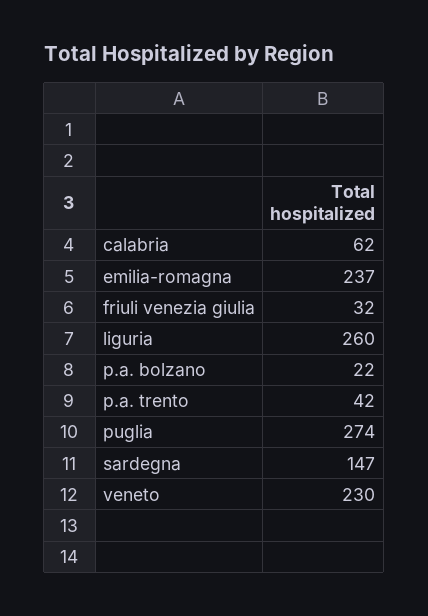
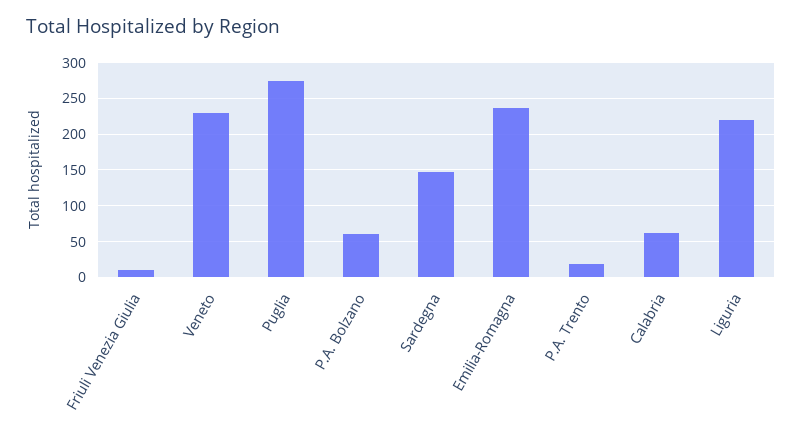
  {
    "calabria": 62,
    "emilia-romagna": 237,
-   "friuli venezia giulia": 32,
+   "friuli venezia giulia": 10,
-   "liguria": 260,
+   "liguria": 220,
-   "p.a. bolzano": 22,
+   "p.a. bolzano": 60,
-   "p.a. trento": 42,
+   "p.a. trento": 20,
    "puglia": 274,
    "sardegna": 147,
    "veneto": 230
  }

